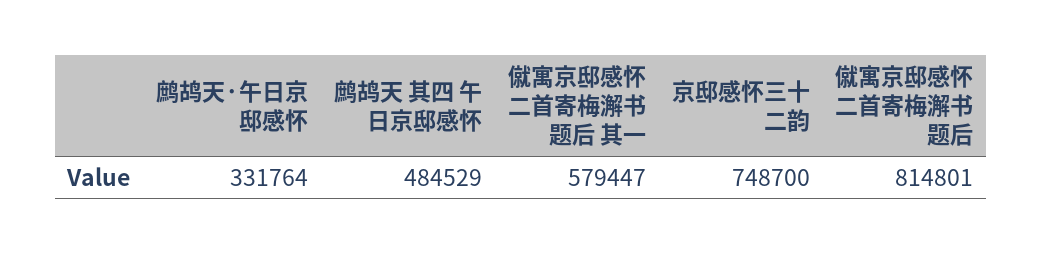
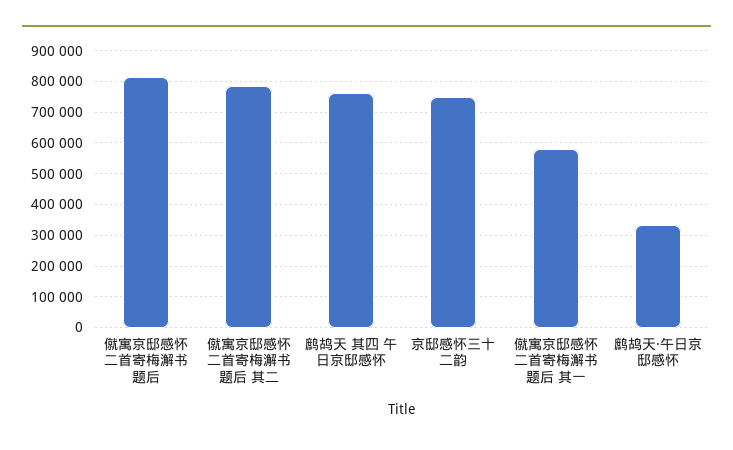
  {
    "鹧鸪天·午日京邸感怀": 331764,
-   "鹧鸪天 其四 午日京邸感怀": 484529,
+   "鹧鸪天 其四 午日京邸感怀": 760000,
    "僦寓京邸感怀二首寄梅澥书题后 其一": 579447,
    "京邸感怀三十二韵": 748700,
-   "僦寓京邸感怀二首寄梅澥书题后": 814801
+   "僦寓京邸感怀二首寄梅澥书题后": 814801,
+   "僦寓京邸感怀二首寄梅澥书题后 其二": 780000
  }

